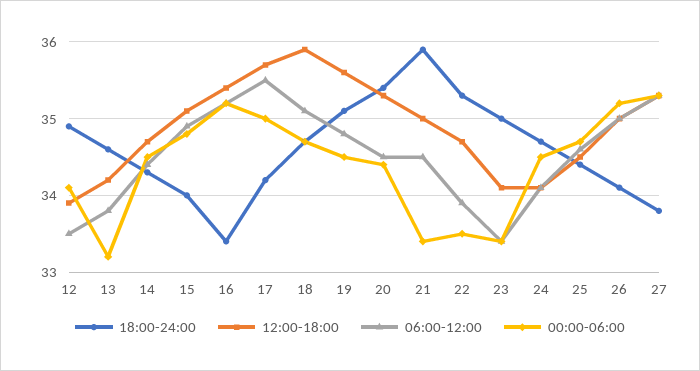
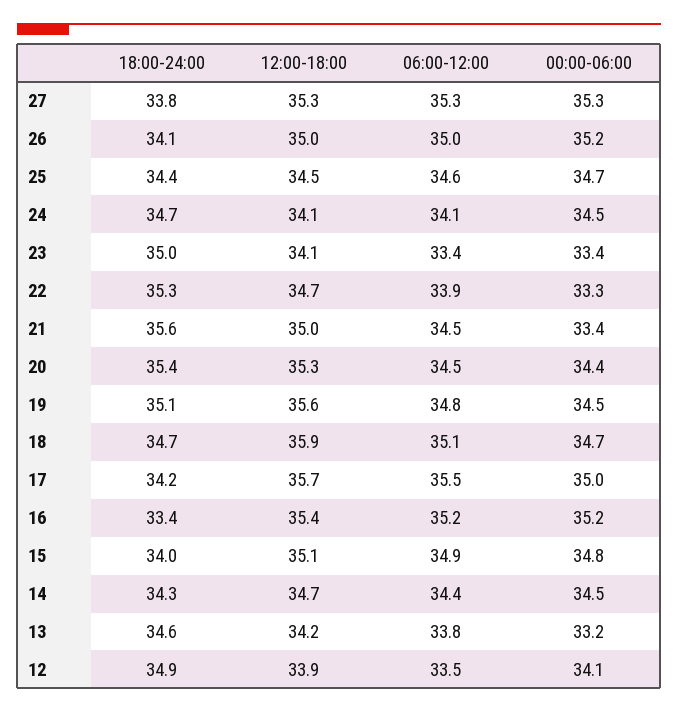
  {
    "18:00-24:00": {
      "12": 34.9,
      "13": 34.6,
      "14": 34.3,
      "15": 34,
      "16": 33.4,
      "17": 34.2,
      "18": 34.7,
      "19": 35.1,
      "20": 35.4,
-     "21": 35.9,
+     "21": 35.6,
      "22": 35.3,
      "23": 35,
      "24": 34.7,
      "25": 34.4,
      "26": 34.1,
      "27": 33.8
    },
    "12:00-18:00": {
      "12": 33.9,
      "13": 34.2,
      "14": 34.7,
      "15": 35.1,
      "16": 35.4,
      "17": 35.7,
      "18": 35.9,
      "19": 35.6,
      "20": 35.3,
      "21": 35,
      "22": 34.7,
      "23": 34.1,
      "24": 34.1,
      "25": 34.5,
      "26": 35,
      "27": 35.3
    },
    "06:00-12:00": {
      "12": 33.5,
      "13": 33.8,
      "14": 34.4,
      "15": 34.9,
      "16": 35.2,
      "17": 35.5,
      "18": 35.1,
      "19": 34.8,
      "20": 34.5,
      "21": 34.5,
      "22": 33.9,
      "23": 33.4,
      "24": 34.1,
      "25": 34.6,
      "26": 35,
      "27": 35.3
    },
    "00:00-06:00": {
      "12": 34.1,
      "13": 33.2,
      "14": 34.5,
      "15": 34.8,
      "16": 35.2,
      "17": 35,
      "18": 34.7,
      "19": 34.5,
      "20": 34.4,
      "21": 33.4,
-     "22": 33.5,
+     "22": 33.3,
      "23": 33.4,
      "24": 34.5,
      "25": 34.7,
      "26": 35.2,
      "27": 35.3
    }
  }

